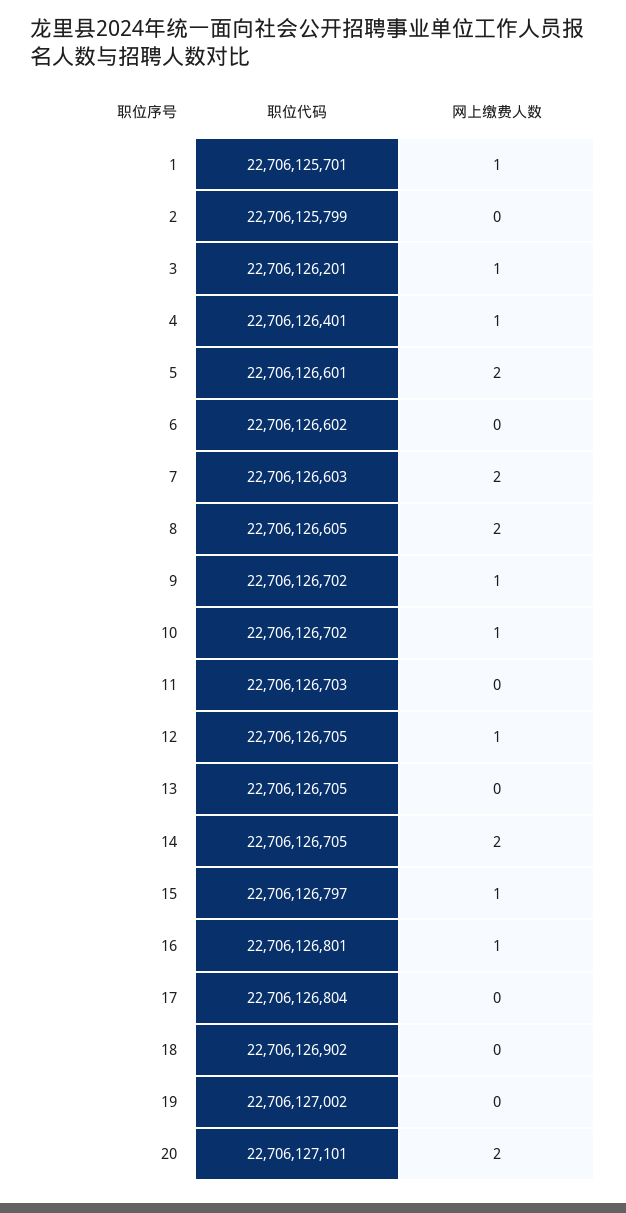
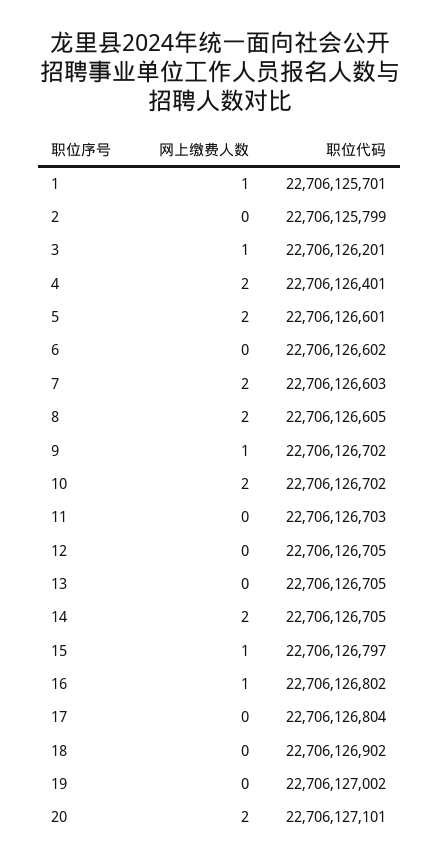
  {
    "职位代码": {
      "1": 22706125701,
      "2": 22706125799,
      "3": 22706126201,
      "4": 22706126401,
      "5": 22706126601,
      "6": 22706126602,
      "7": 22706126603,
      "8": 22706126605,
      "9": 22706126702,
      "10": 22706126702,
      "11": 22706126703,
      "12": 22706126705,
      "13": 22706126705,
      "14": 22706126705,
      "15": 22706126797,
-     "16": 22706126801,
+     "16": 22706126802,
      "17": 22706126804,
      "18": 22706126902,
      "19": 22706127002,
      "20": 22706127101
    },
    "网上缴费人数": {
      "1": 1,
      "2": 0,
      "3": 1,
-     "4": 1,
+     "4": 2,
      "5": 2,
      "6": 0,
      "7": 2,
      "8": 2,
      "9": 1,
-     "10": 1,
+     "10": 2,
      "11": 0,
-     "12": 1,
+     "12": 0,
      "13": 0,
      "14": 2,
      "15": 1,
      "16": 1,
      "17": 0,
      "18": 0,
      "19": 0,
      "20": 2
    }
  }

